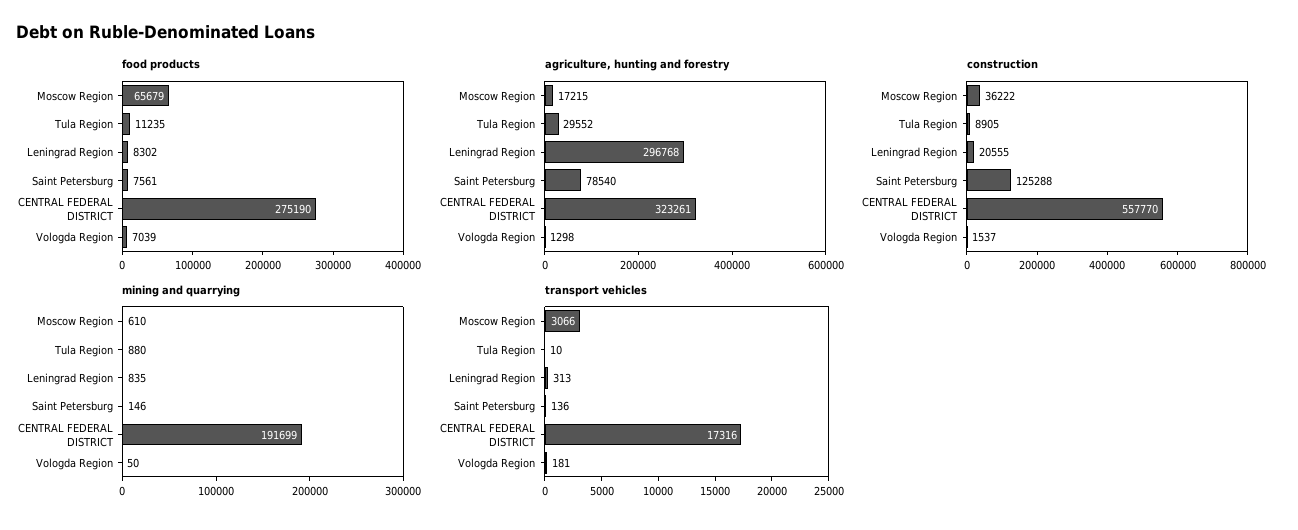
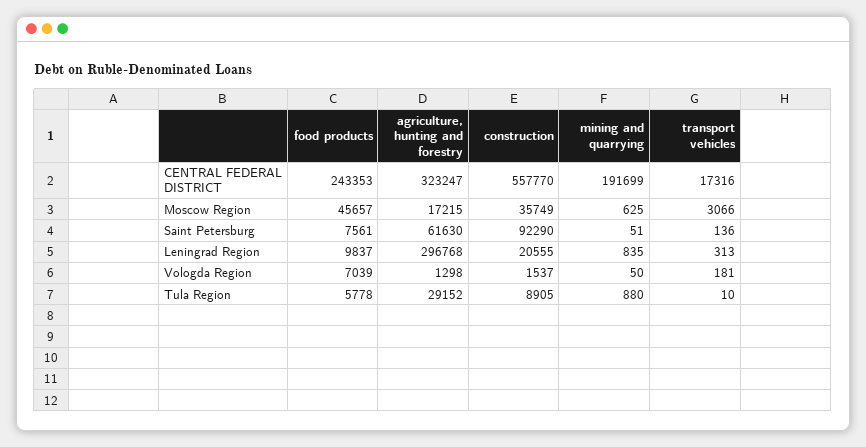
  {
    "food products": {
-     "Moscow Region": 65679,
+     "Moscow Region": 45657,
-     "Tula Region": 11235,
+     "Tula Region": 5778,
-     "Leningrad Region": 8302,
+     "Leningrad Region": 9837,
      "Saint Petersburg": 7561,
-     "CENTRAL FEDERAL DISTRICT": 275190,
+     "CENTRAL FEDERAL DISTRICT": 243353,
      "Vologda Region": 7039
    },
    "agriculture, hunting and forestry": {
      "Moscow Region": 17215,
-     "Tula Region": 29552,
+     "Tula Region": 29152,
      "Leningrad Region": 296768,
-     "Saint Petersburg": 78540,
+     "Saint Petersburg": 61630,
-     "CENTRAL FEDERAL DISTRICT": 323261,
+     "CENTRAL FEDERAL DISTRICT": 323247,
      "Vologda Region": 1298
    },
    "construction": {
-     "Moscow Region": 36222,
+     "Moscow Region": 35749,
      "Tula Region": 8905,
      "Leningrad Region": 20555,
-     "Saint Petersburg": 125288,
+     "Saint Petersburg": 92290,
      "CENTRAL FEDERAL DISTRICT": 557770,
      "Vologda Region": 1537
    },
    "mining and quarrying": {
-     "Moscow Region": 610,
+     "Moscow Region": 625,
      "Tula Region": 880,
      "Leningrad Region": 835,
-     "Saint Petersburg": 146,
+     "Saint Petersburg": 51,
      "CENTRAL FEDERAL DISTRICT": 191699,
      "Vologda Region": 50
    },
    "transport vehicles": {
      "Moscow Region": 3066,
      "Tula Region": 10,
      "Leningrad Region": 313,
      "Saint Petersburg": 136,
      "CENTRAL FEDERAL DISTRICT": 17316,
      "Vologda Region": 181
    }
  }

